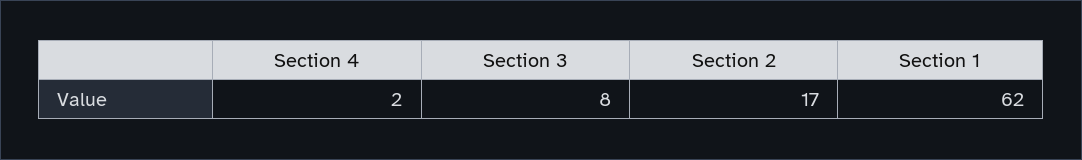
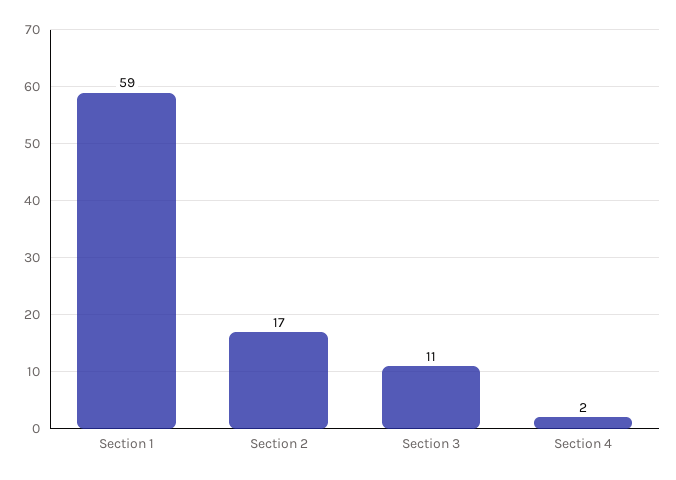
  {
    "Section 4": 2,
-   "Section 3": 8,
+   "Section 3": 11,
    "Section 2": 17,
-   "Section 1": 62
+   "Section 1": 59
  }

